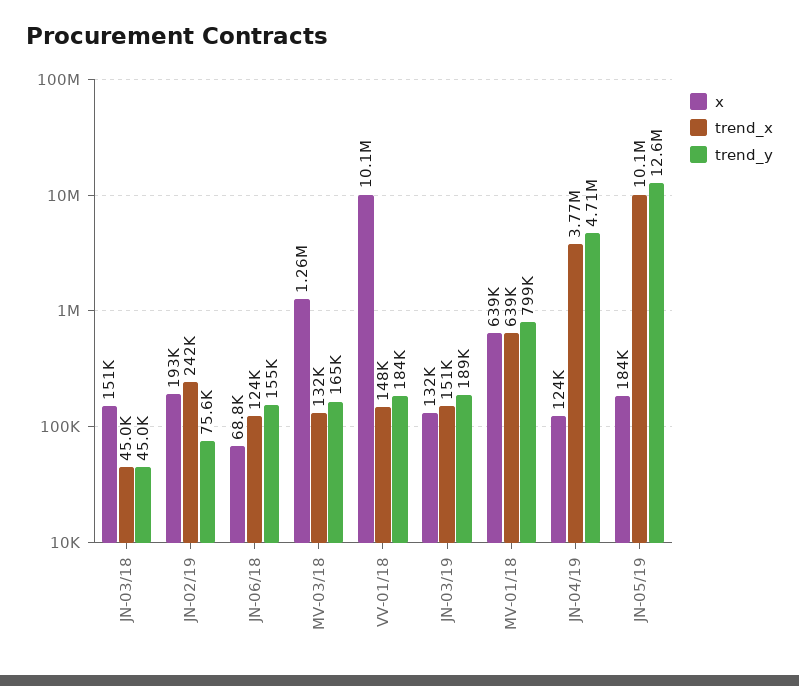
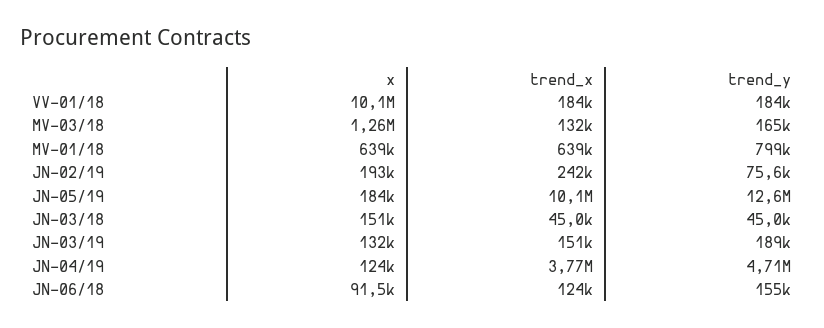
  {
    "x": {
      "JN-03/18": 151000,
      "JN-02/19": 193000,
-     "JN-06/18": 68800,
+     "JN-06/18": 91500,
      "MV-03/18": 1260000,
      "VV-01/18": 10100000,
      "JN-03/19": 132000,
      "MV-01/18": 639000,
      "JN-04/19": 124000,
      "JN-05/19": 184000
    },
    "trend_x": {
      "JN-03/18": 45000,
      "JN-02/19": 242000,
      "JN-06/18": 124000,
      "MV-03/18": 132000,
-     "VV-01/18": 148000,
+     "VV-01/18": 184000,
      "JN-03/19": 151000,
      "MV-01/18": 639000,
      "JN-04/19": 3770000,
      "JN-05/19": 10100000
    },
    "trend_y": {
      "JN-03/18": 45000,
      "JN-02/19": 75600,
      "JN-06/18": 155000,
      "MV-03/18": 165000,
      "VV-01/18": 184000,
      "JN-03/19": 189000,
      "MV-01/18": 799000,
      "JN-04/19": 4710000,
      "JN-05/19": 12600000
    }
  }

